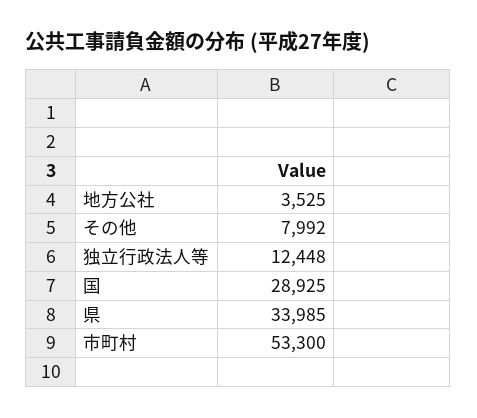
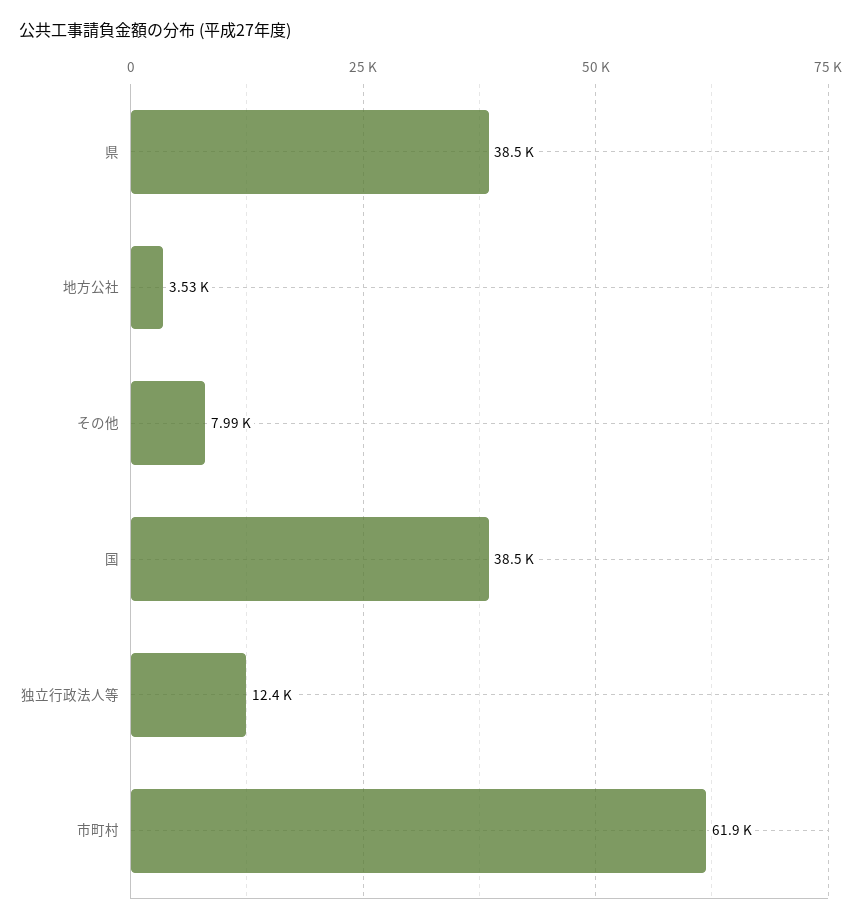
  {
    "地方公社": 3525,
    "その他": 7992,
    "独立行政法人等": 12448,
-   "国": 28925,
+   "国": 38500,
-   "県": 33985,
+   "県": 38500,
-   "市町村": 53300
+   "市町村": 61900
  }

